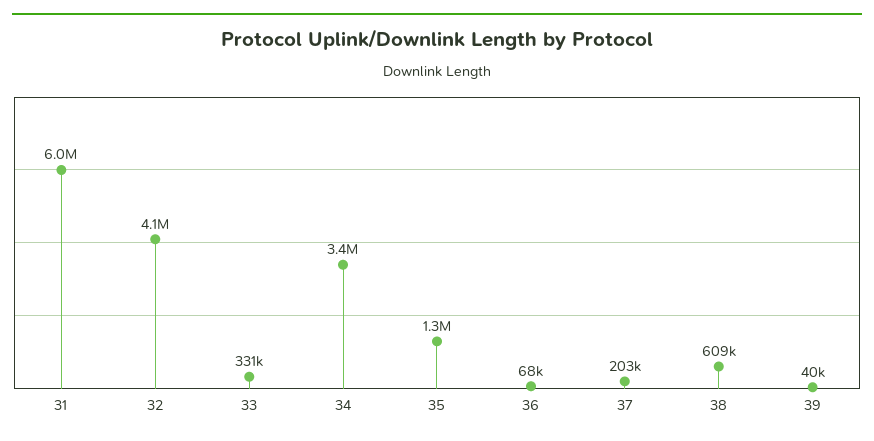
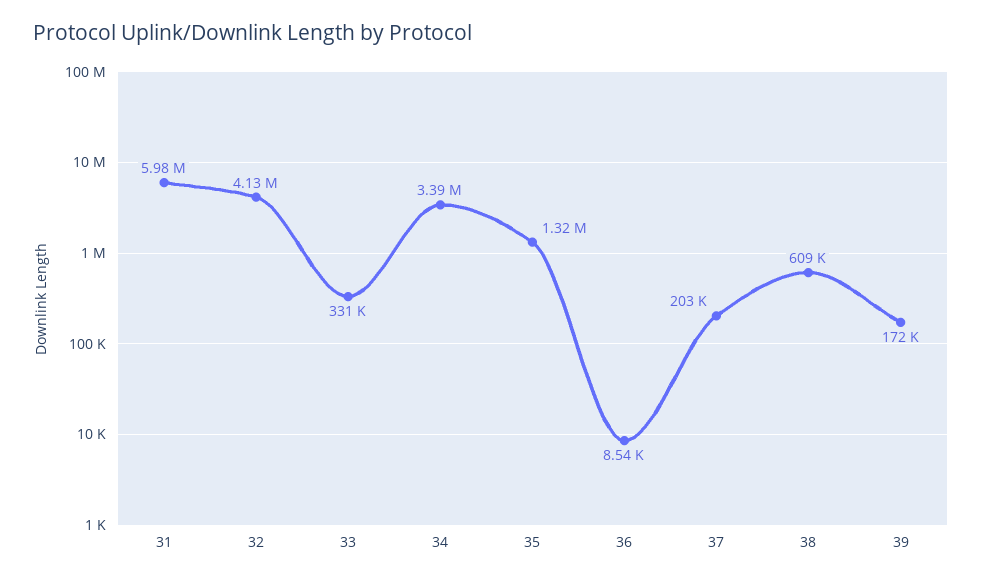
  {
    "31": 5980000,
    "32": 4130000,
    "33": 331000,
    "34": 3390000,
    "35": 1320000,
-   "36": 68000,
+   "36": 8540,
    "37": 203000,
    "38": 609000,
-   "39": 40000
+   "39": 172000
  }

